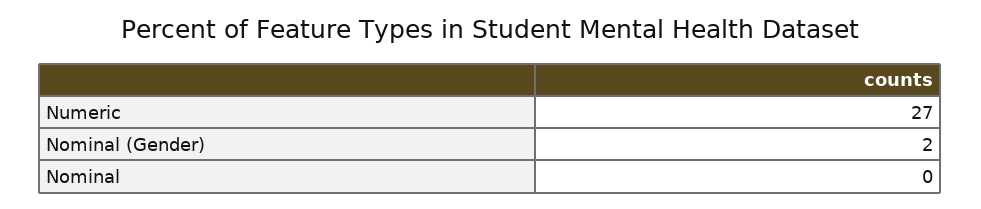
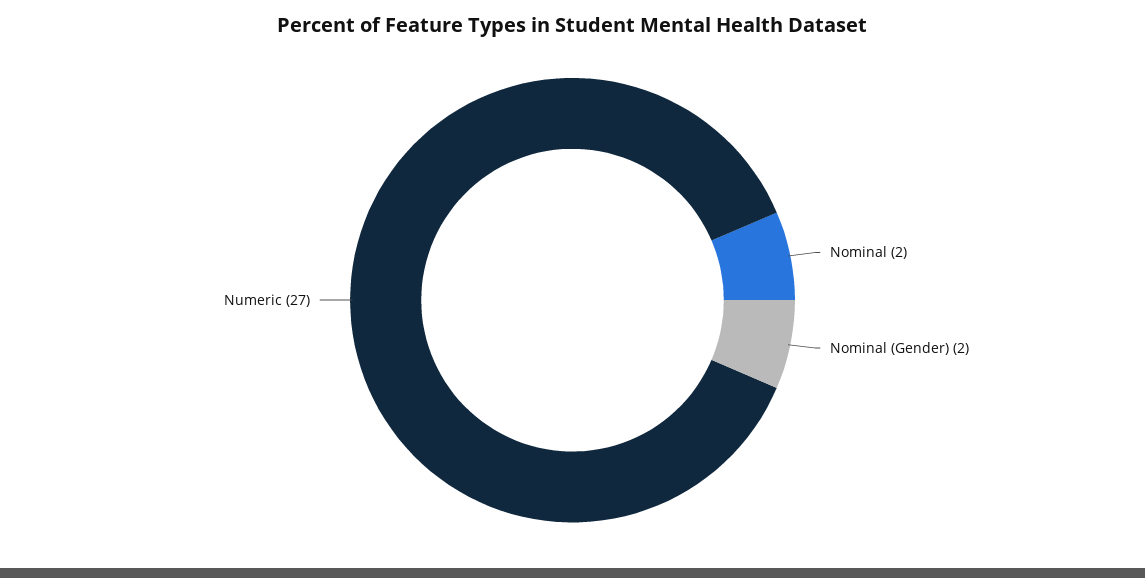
  {
    "Numeric": 27,
    "Nominal (Gender)": 2,
-   "Nominal": 0
+   "Nominal": 2
  }

